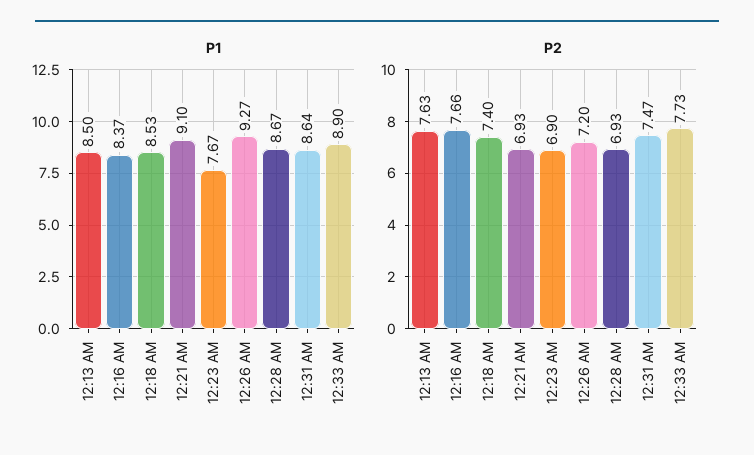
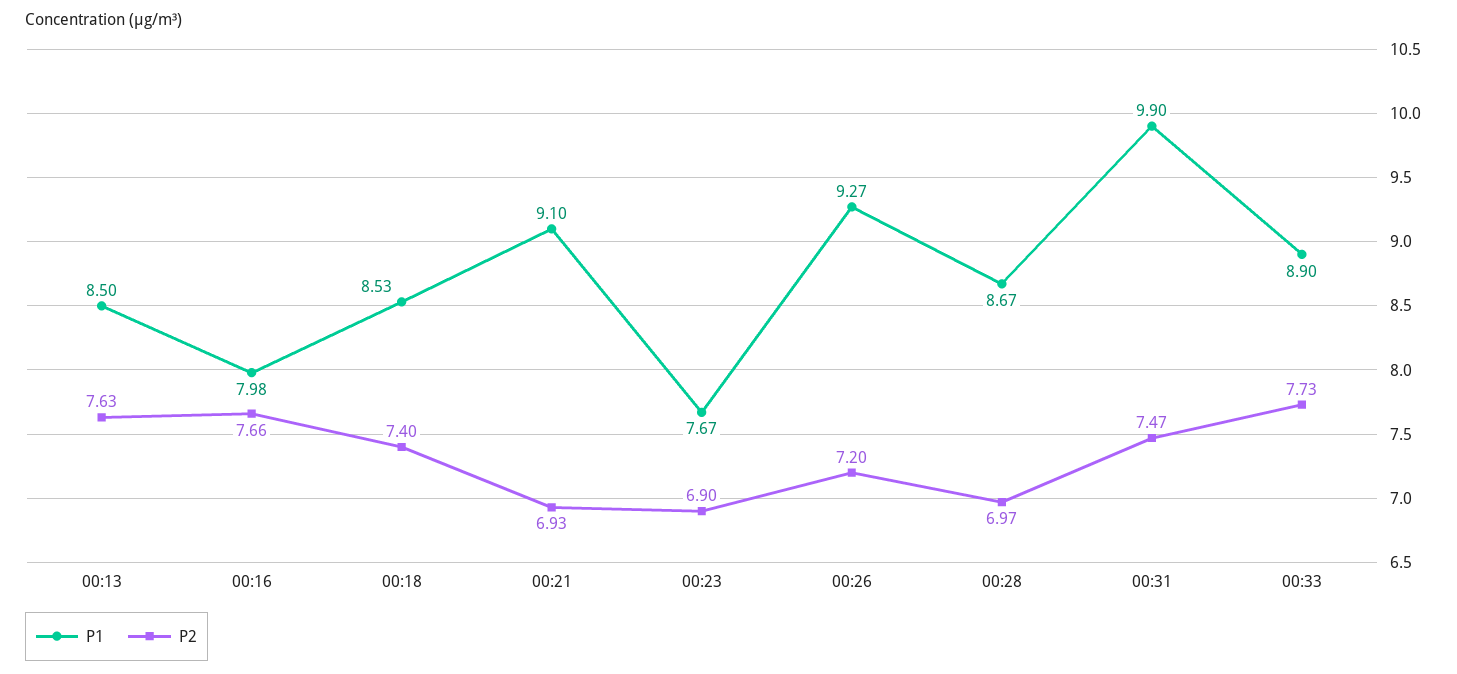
  {
    "P1": {
      "12:13 AM": 8.5,
-     "12:16 AM": 8.37,
+     "12:16 AM": 7.98,
      "12:18 AM": 8.53,
      "12:21 AM": 9.1,
      "12:23 AM": 7.67,
      "12:26 AM": 9.27,
      "12:28 AM": 8.67,
-     "12:31 AM": 8.64,
+     "12:31 AM": 9.9,
      "12:33 AM": 8.9
    },
    "P2": {
      "12:13 AM": 7.63,
      "12:16 AM": 7.66,
      "12:18 AM": 7.4,
      "12:21 AM": 6.93,
      "12:23 AM": 6.9,
      "12:26 AM": 7.2,
-     "12:28 AM": 6.93,
+     "12:28 AM": 6.97,
      "12:31 AM": 7.47,
      "12:33 AM": 7.73
    }
  }

